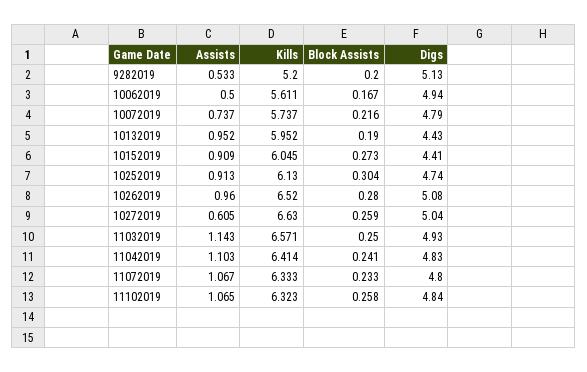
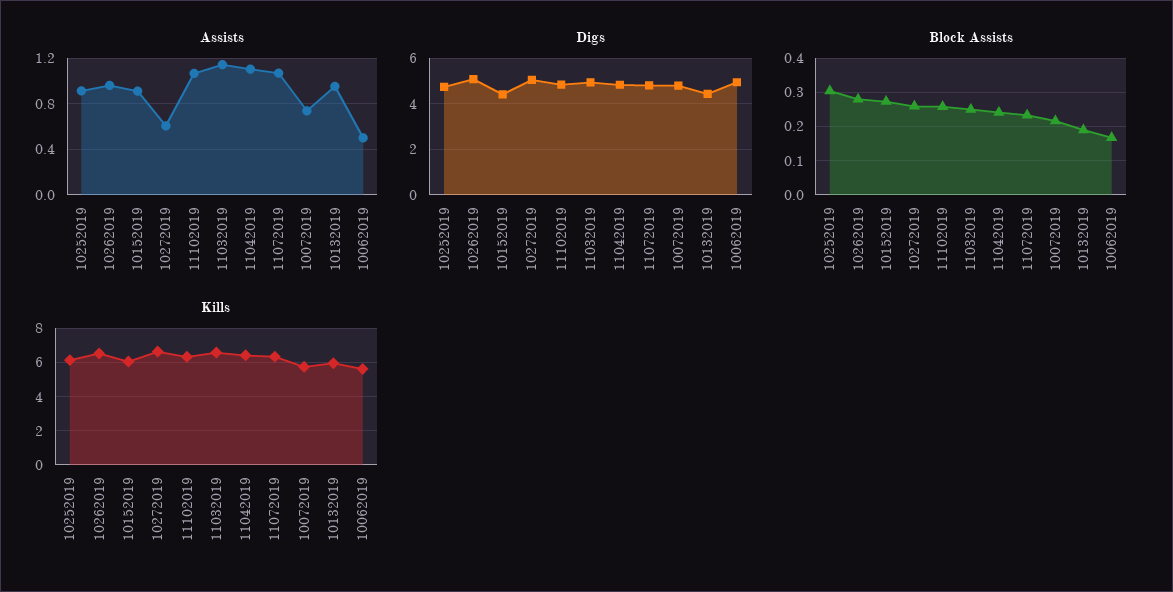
  {
    "Assists": {
-     "9282019": 0.533,
      "10062019": 0.5,
      "10072019": 0.737,
      "10132019": 0.952,
      "10152019": 0.909,
      "10252019": 0.913,
      "10262019": 0.96,
      "10272019": 0.605,
      "11032019": 1.143,
      "11042019": 1.103,
      "11072019": 1.067,
      "11102019": 1.065
    },
    "Kills": {
-     "9282019": 5.2,
      "10062019": 5.611,
      "10072019": 5.737,
      "10132019": 5.952,
      "10152019": 6.045,
      "10252019": 6.13,
      "10262019": 6.52,
      "10272019": 6.63,
      "11032019": 6.571,
      "11042019": 6.414,
      "11072019": 6.333,
      "11102019": 6.323
    },
    "Block Assists": {
-     "9282019": 0.2,
      "10062019": 0.167,
      "10072019": 0.216,
      "10132019": 0.19,
      "10152019": 0.273,
      "10252019": 0.304,
      "10262019": 0.28,
      "10272019": 0.259,
      "11032019": 0.25,
      "11042019": 0.241,
      "11072019": 0.233,
      "11102019": 0.258
    },
    "Digs": {
-     "9282019": 5.13,
      "10062019": 4.94,
      "10072019": 4.79,
      "10132019": 4.43,
      "10152019": 4.41,
      "10252019": 4.74,
      "10262019": 5.08,
      "10272019": 5.04,
      "11032019": 4.93,
      "11042019": 4.83,
      "11072019": 4.8,
      "11102019": 4.84
    }
  }

